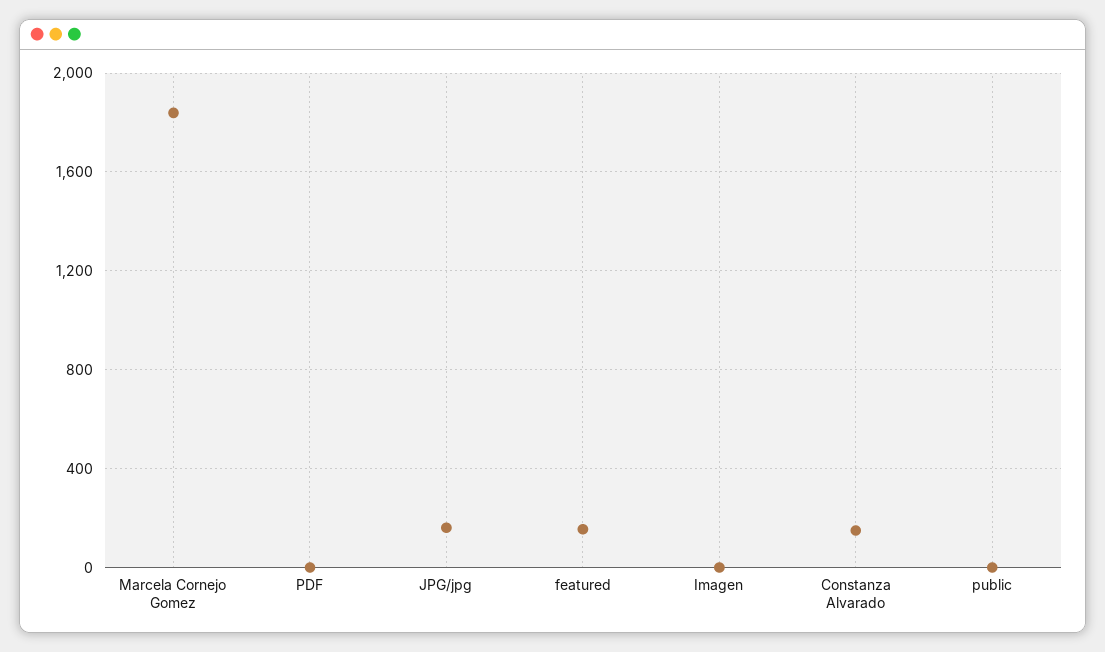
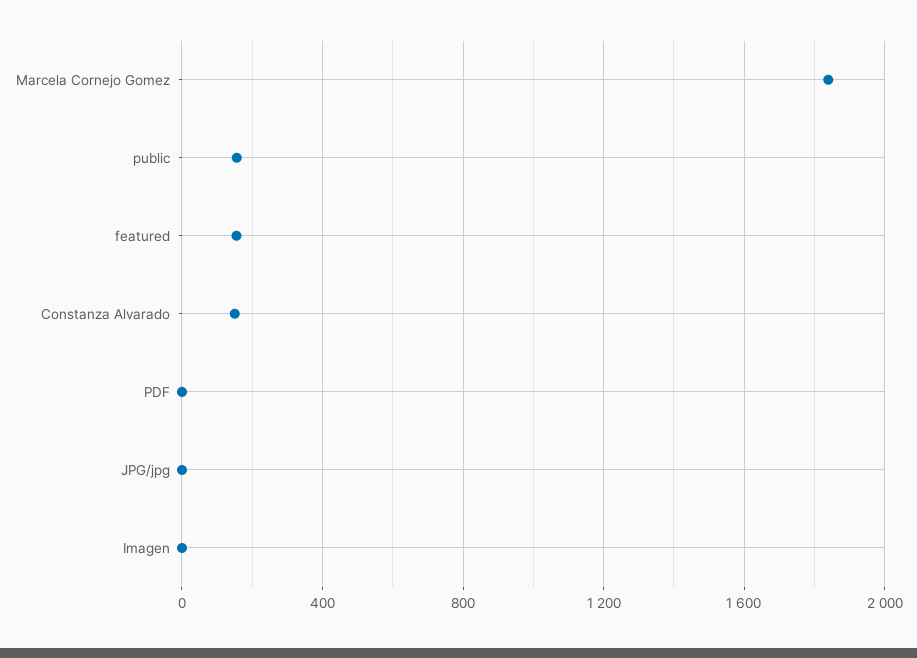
  {
    "Marcela Cornejo Gomez": 1850,
    "PDF": 0,
-   "JPG/jpg": 150,
+   "JPG/jpg": 0,
    "featured": 150,
    "Imagen": 0,
    "Constanza Alvarado": 150,
-   "public": 0
+   "public": 150
  }

